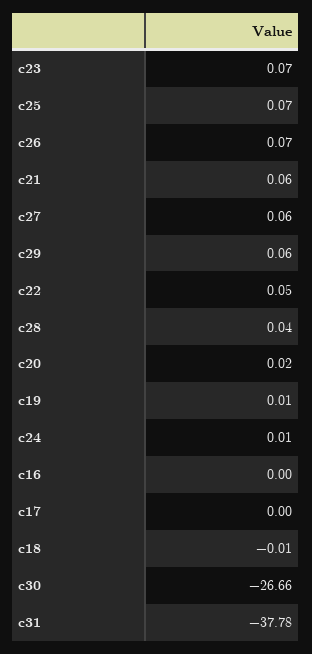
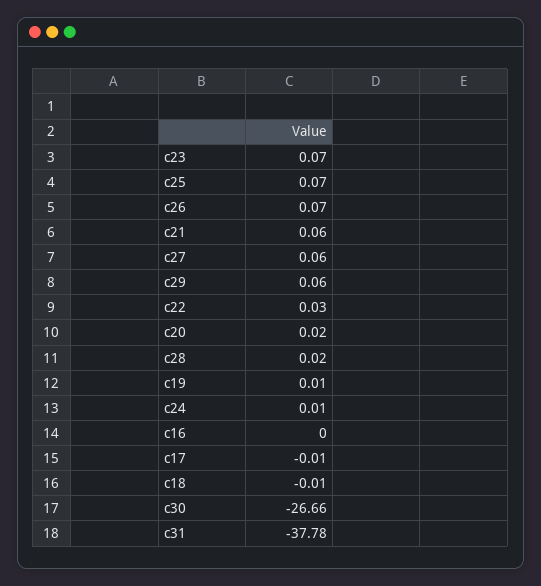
  {
    "c23": 0.07,
    "c25": 0.07,
    "c26": 0.07,
    "c21": 0.06,
    "c27": 0.06,
    "c29": 0.06,
-   "c22": 0.05,
+   "c22": 0.03,
-   "c28": 0.04,
+   "c28": 0.02,
    "c20": 0.02,
    "c19": 0.01,
    "c24": 0.01,
    "c16": 0,
-   "c17": 0,
+   "c17": -0.01,
    "c18": -0.01,
    "c30": -26.66,
    "c31": -37.78
  }

